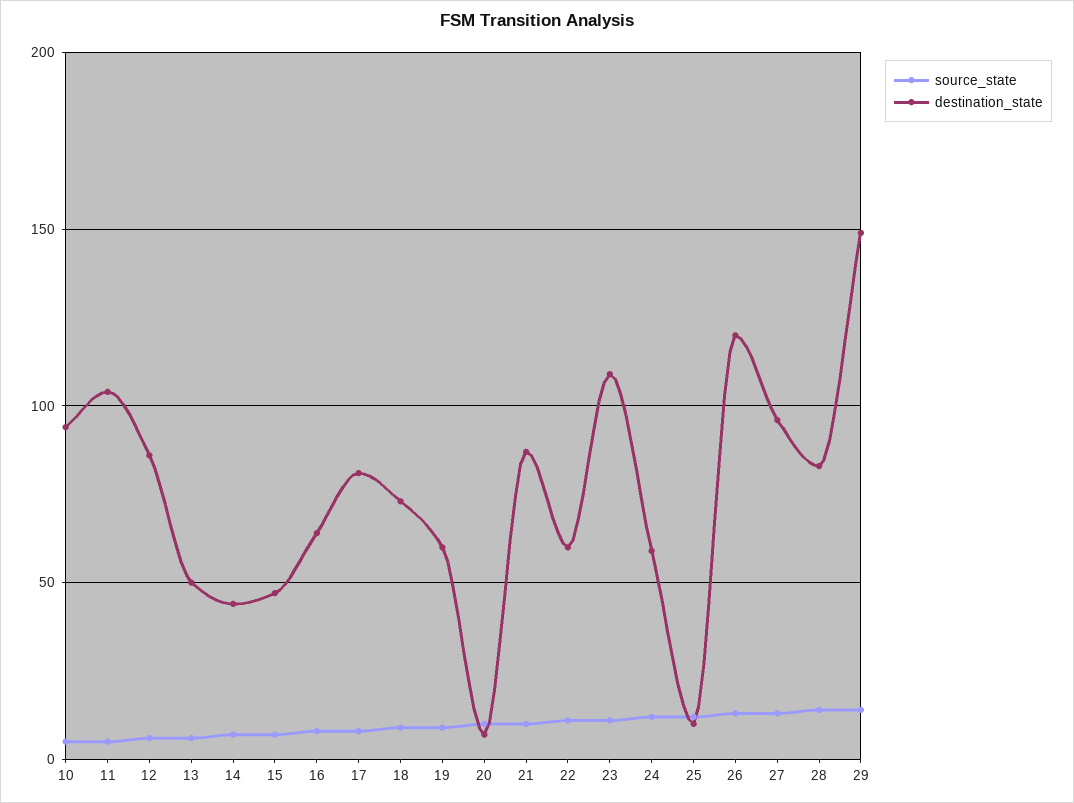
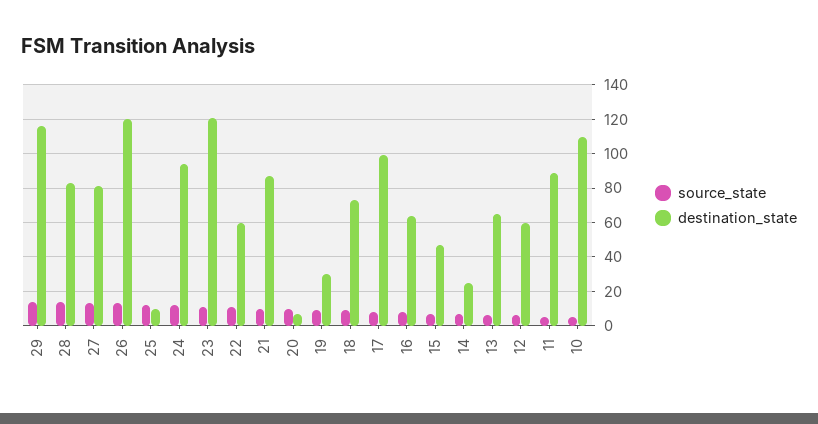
  {
    "source_state": {
      "10": 5,
      "11": 5,
      "12": 5,
      "13": 5,
      "14": 5,
      "15": 5,
      "16": 10,
      "17": 10,
      "18": 10,
      "19": 10,
      "20": 10,
      "21": 10,
      "22": 10,
      "23": 10,
      "24": 10,
      "25": 10,
      "26": 15,
      "27": 15,
      "28": 15,
      "29": 15
    },
    "destination_state": {
-     "10": 95,
+     "10": 110,
-     "11": 105,
+     "11": 90,
-     "12": 85,
+     "12": 60,
-     "13": 50,
+     "13": 65,
-     "14": 45,
+     "14": 25,
      "15": 45,
      "16": 65,
-     "17": 80,
+     "17": 100,
      "18": 75,
-     "19": 60,
+     "19": 30,
      "20": 5,
      "21": 85,
      "22": 60,
-     "23": 110,
+     "23": 120,
-     "24": 60,
+     "24": 95,
      "25": 10,
      "26": 120,
-     "27": 95,
+     "27": 80,
      "28": 85,
-     "29": 150
+     "29": 115
    }
  }

